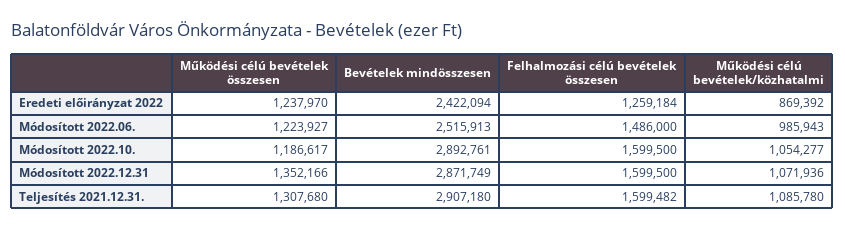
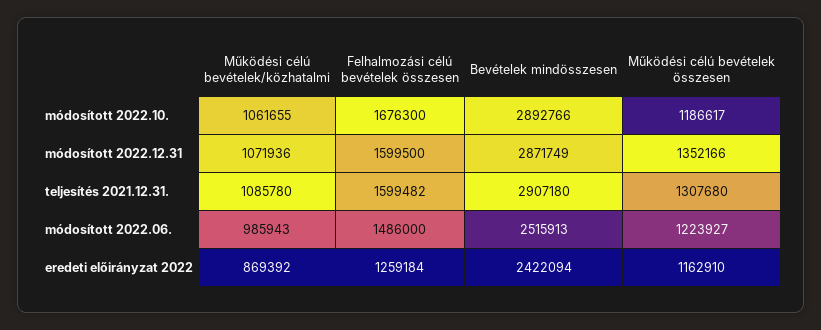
  {
    "Működési célú bevételek összesen": {
-     "Eredeti előirányzat 2022": 1237970,
+     "Eredeti előirányzat 2022": 1162910,
      "Módosított 2022.06.": 1223927,
      "Módosított 2022.10.": 1186617,
      "Módosított 2022.12.31": 1352166,
      "Teljesítés 2021.12.31.": 1307680
    },
    "Bevételek mindösszesen": {
      "Eredeti előirányzat 2022": 2422094,
      "Módosított 2022.06.": 2515913,
-     "Módosított 2022.10.": 2892761,
+     "Módosított 2022.10.": 2892766,
      "Módosított 2022.12.31": 2871749,
      "Teljesítés 2021.12.31.": 2907180
    },
    "Felhalmozási célú bevételek összesen": {
      "Eredeti előirányzat 2022": 1259184,
      "Módosított 2022.06.": 1486000,
-     "Módosított 2022.10.": 1599500,
+     "Módosított 2022.10.": 1676300,
      "Módosított 2022.12.31": 1599500,
      "Teljesítés 2021.12.31.": 1599482
    },
    "Működési célú bevételek/közhatalmi": {
      "Eredeti előirányzat 2022": 869392,
      "Módosított 2022.06.": 985943,
-     "Módosított 2022.10.": 1054277,
+     "Módosított 2022.10.": 1061655,
      "Módosított 2022.12.31": 1071936,
      "Teljesítés 2021.12.31.": 1085780
    }
  }

